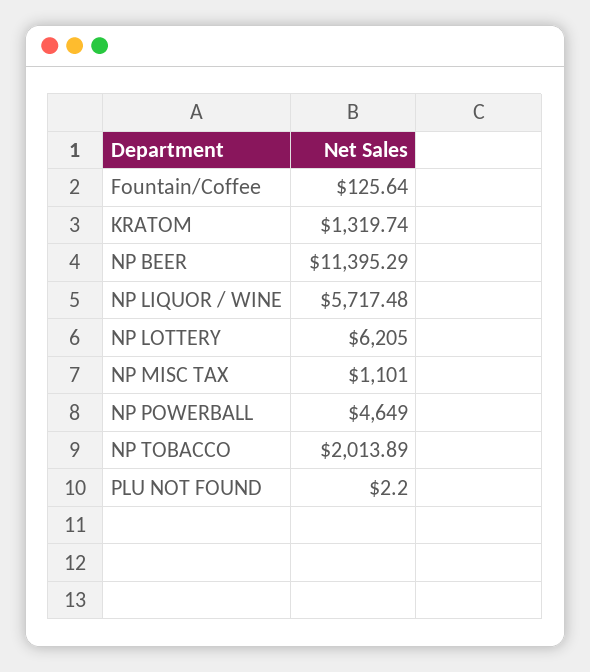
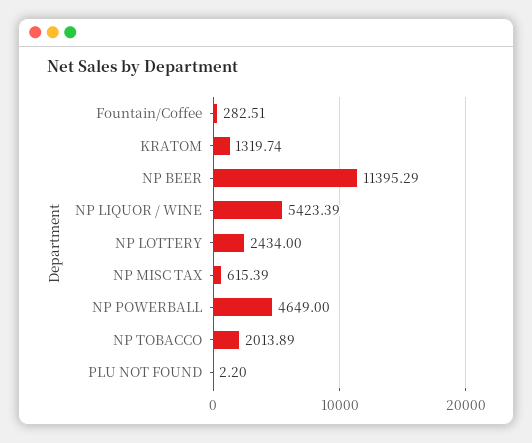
  {
-   "Fountain/Coffee": 125.64,
+   "Fountain/Coffee": 282.51,
    "KRATOM": 1319.74,
    "NP BEER": 11395.29,
-   "NP LIQUOR / WINE": 5717.48,
+   "NP LIQUOR / WINE": 5423.39,
-   "NP LOTTERY": 6205,
+   "NP LOTTERY": 2434,
-   "NP MISC TAX": 1101,
+   "NP MISC TAX": 615.39,
    "NP POWERBALL": 4649,
    "NP TOBACCO": 2013.89,
    "PLU NOT FOUND": 2.2
  }

